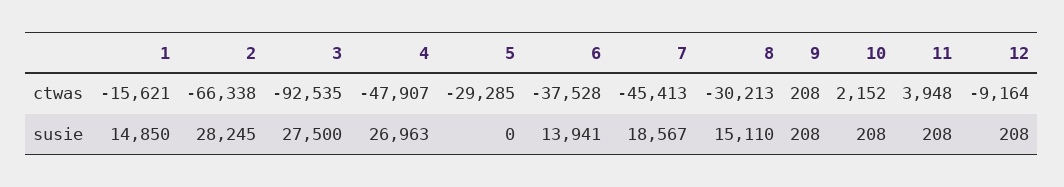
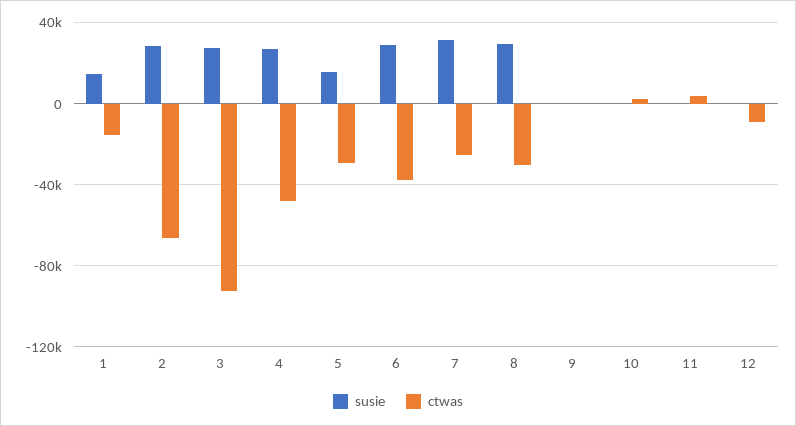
  {
    "ctwas": {
      "1": -15621,
      "2": -66338,
      "3": -92535,
      "4": -47907,
      "5": -29285,
      "6": -37528,
-     "7": -45413,
+     "7": -25000,
      "8": -30213,
      "9": 208,
      "10": 2152,
      "11": 3948,
      "12": -9164
    },
    "susie": {
      "1": 14850,
      "2": 28245,
      "3": 27500,
      "4": 26963,
-     "5": 0,
+     "5": 15000,
-     "6": 13941,
+     "6": 30000,
-     "7": 18567,
+     "7": 30000,
-     "8": 15110,
+     "8": 30000,
      "9": 208,
      "10": 208,
      "11": 208,
      "12": 208
    }
  }

